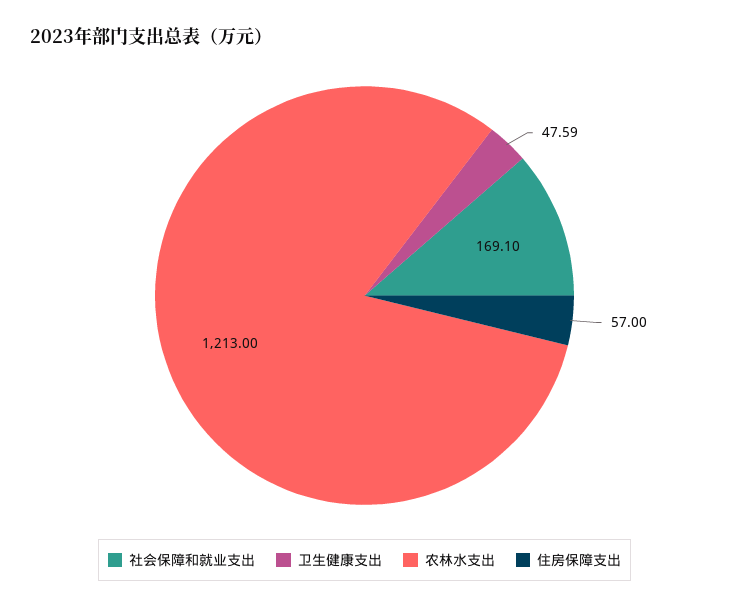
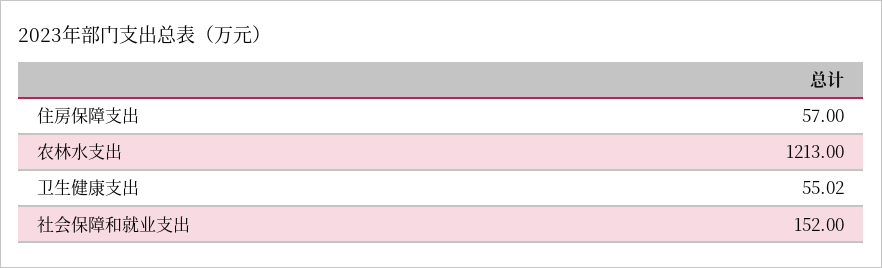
  {
-   "社会保障和就业支出": 169.1,
+   "社会保障和就业支出": 152,
-   "卫生健康支出": 47.59,
+   "卫生健康支出": 55.02,
    "农林水支出": 1213,
    "住房保障支出": 57
  }

